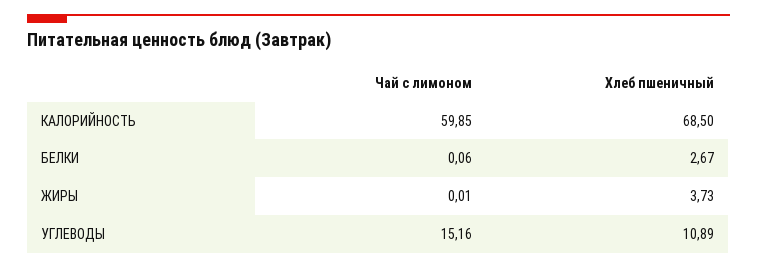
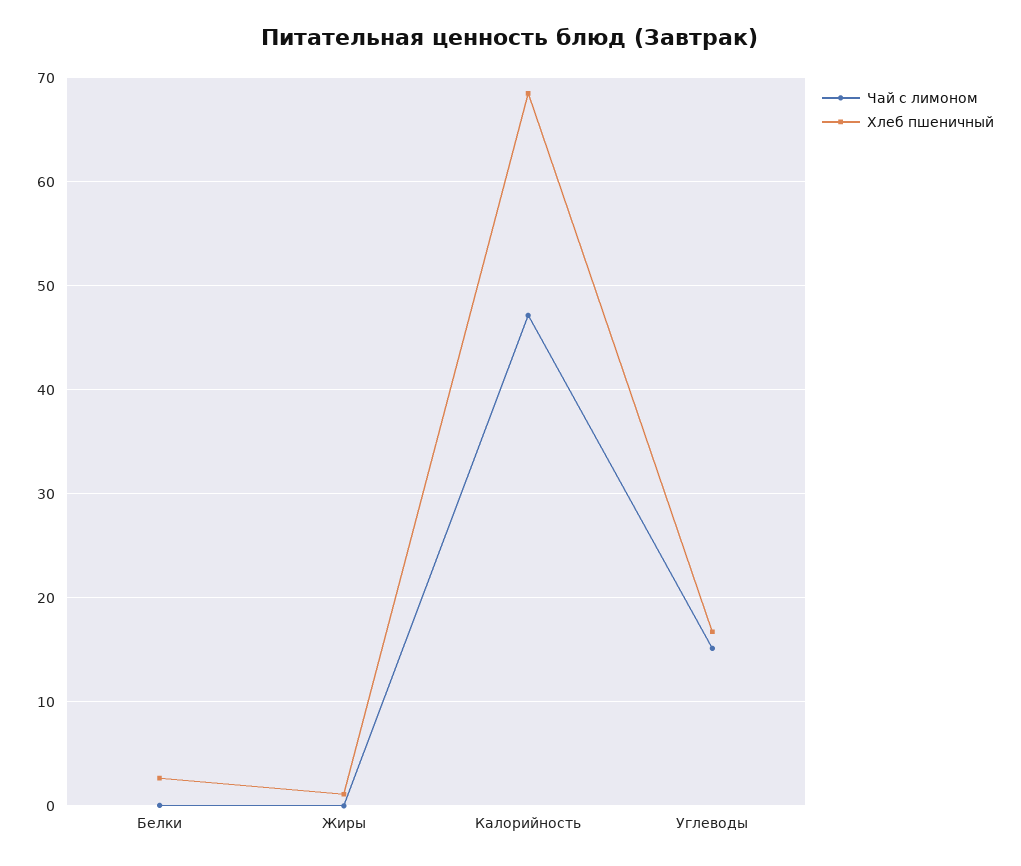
  {
    "Чай с лимоном": {
-     "КАЛОРИЙНОСТЬ": 59.85,
+     "КАЛОРИЙНОСТЬ": 47,
      "БЕЛКИ": 0.06,
      "ЖИРЫ": 0.01,
      "УГЛЕВОДЫ": 15.16
    },
    "Хлеб пшеничный": {
      "КАЛОРИЙНОСТЬ": 68.5,
      "БЕЛКИ": 2.67,
-     "ЖИРЫ": 3.73,
+     "ЖИРЫ": 1,
-     "УГЛЕВОДЫ": 10.89
+     "УГЛЕВОДЫ": 17
    }
  }

